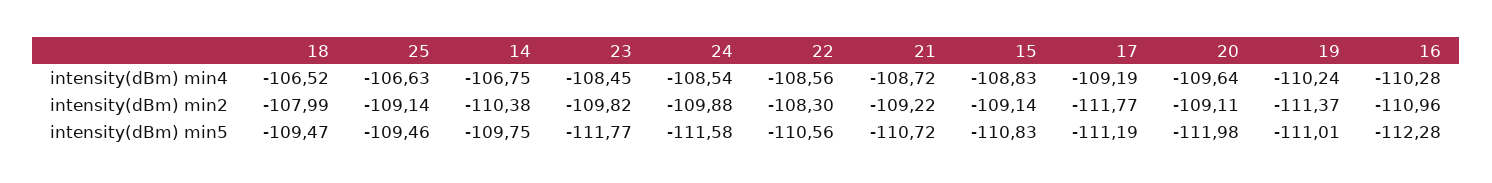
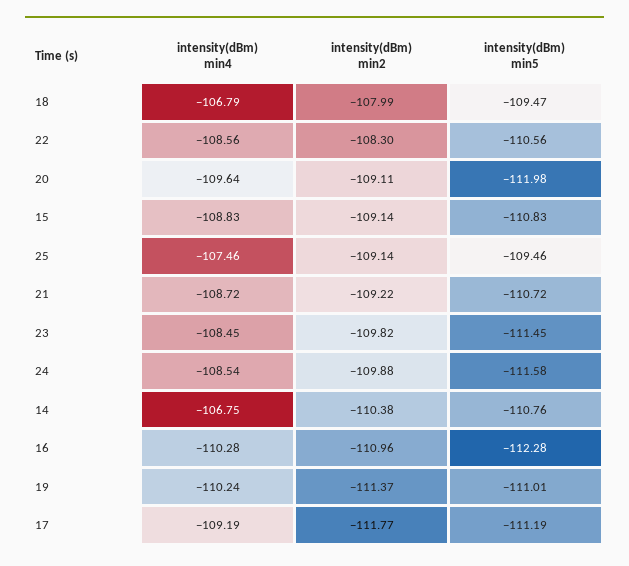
  {
    "18": {
-     "intensity(dBm) min4": -106.52,
+     "intensity(dBm) min4": -106.79,
      "intensity(dBm) min2": -107.99,
      "intensity(dBm) min5": -109.47
    },
    "25": {
-     "intensity(dBm) min4": -106.63,
+     "intensity(dBm) min4": -107.46,
      "intensity(dBm) min2": -109.14,
      "intensity(dBm) min5": -109.46
    },
    "14": {
      "intensity(dBm) min4": -106.75,
      "intensity(dBm) min2": -110.38,
-     "intensity(dBm) min5": -109.75
+     "intensity(dBm) min5": -110.76
    },
    "23": {
      "intensity(dBm) min4": -108.45,
      "intensity(dBm) min2": -109.82,
-     "intensity(dBm) min5": -111.77
+     "intensity(dBm) min5": -111.45
    },
    "24": {
      "intensity(dBm) min4": -108.54,
      "intensity(dBm) min2": -109.88,
      "intensity(dBm) min5": -111.58
    },
    "22": {
      "intensity(dBm) min4": -108.56,
      "intensity(dBm) min2": -108.3,
      "intensity(dBm) min5": -110.56
    },
    "21": {
      "intensity(dBm) min4": -108.72,
      "intensity(dBm) min2": -109.22,
      "intensity(dBm) min5": -110.72
    },
    "15": {
      "intensity(dBm) min4": -108.83,
      "intensity(dBm) min2": -109.14,
      "intensity(dBm) min5": -110.83
    },
    "17": {
      "intensity(dBm) min4": -109.19,
      "intensity(dBm) min2": -111.77,
      "intensity(dBm) min5": -111.19
    },
    "20": {
      "intensity(dBm) min4": -109.64,
      "intensity(dBm) min2": -109.11,
      "intensity(dBm) min5": -111.98
    },
    "19": {
      "intensity(dBm) min4": -110.24,
      "intensity(dBm) min2": -111.37,
      "intensity(dBm) min5": -111.01
    },
    "16": {
      "intensity(dBm) min4": -110.28,
      "intensity(dBm) min2": -110.96,
      "intensity(dBm) min5": -112.28
    }
  }

